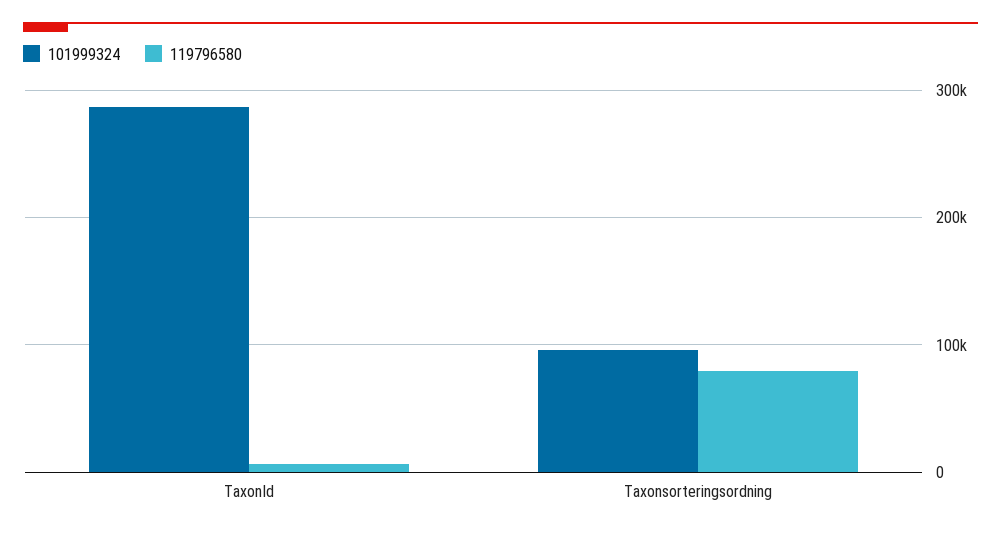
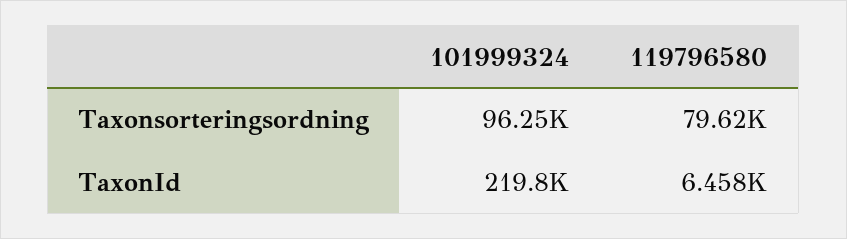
  {
    "101999324": {
-     "TaxonId": 290000,
+     "TaxonId": 219800,
      "Taxonsorteringsordning": 96250
    },
    "119796580": {
      "TaxonId": 6458,
      "Taxonsorteringsordning": 79620
    }
  }

